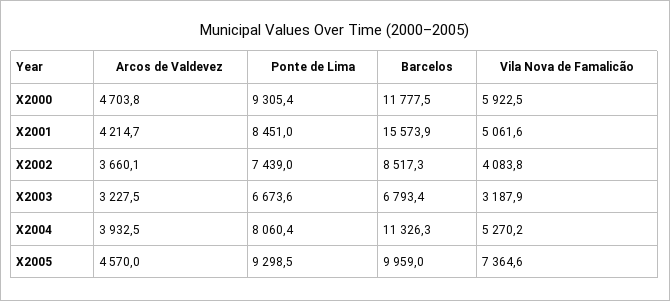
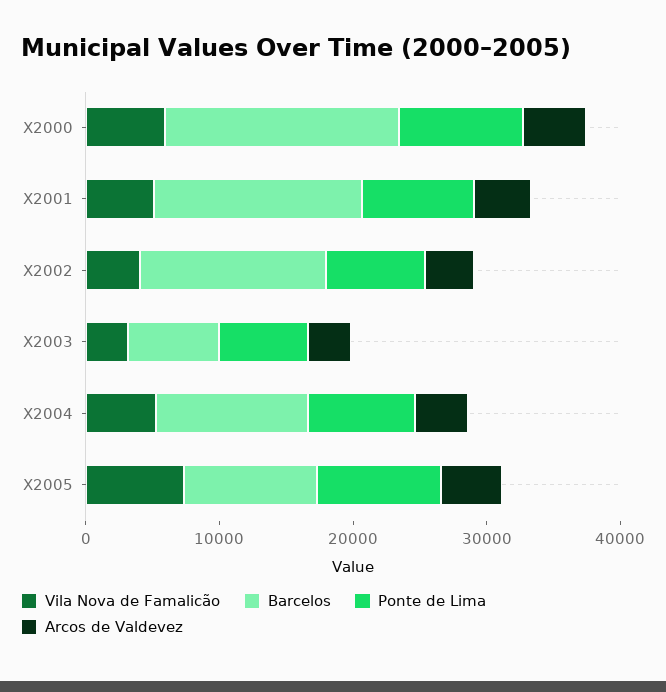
  {
    "Arcos de Valdevez": {
      "X2000": 4703.8,
      "X2001": 4214.7,
      "X2002": 3660.1,
      "X2003": 3227.5,
      "X2004": 3932.5,
      "X2005": 4570
    },
    "Ponte de Lima": {
      "X2000": 9305.4,
      "X2001": 8451,
      "X2002": 7439,
      "X2003": 6673.6,
      "X2004": 8060.4,
      "X2005": 9298.5
    },
    "Barcelos": {
-     "X2000": 11777.5,
+     "X2000": 18000,
      "X2001": 15573.9,
-     "X2002": 8517.3,
+     "X2002": 14000,
      "X2003": 6793.4,
      "X2004": 11326.3,
      "X2005": 9959
    },
    "Vila Nova de Famalicão": {
      "X2000": 5922.5,
      "X2001": 5061.6,
      "X2002": 4083.8,
      "X2003": 3187.9,
      "X2004": 5270.2,
      "X2005": 7364.6
    }
  }

